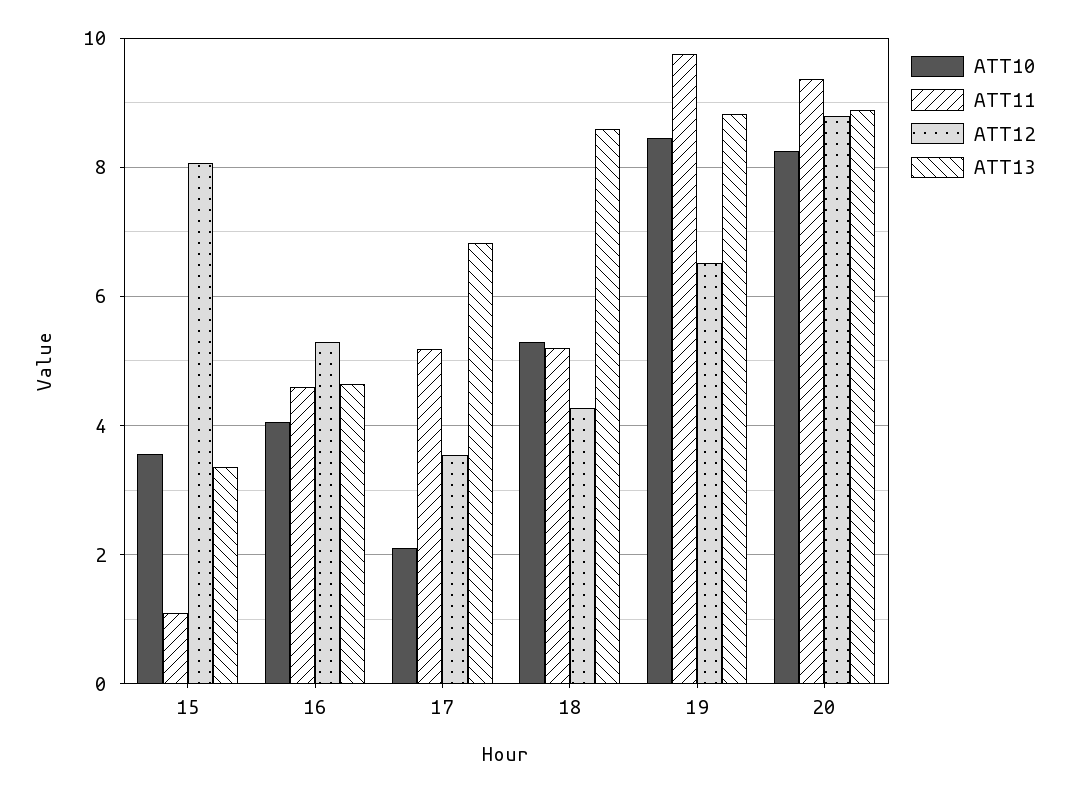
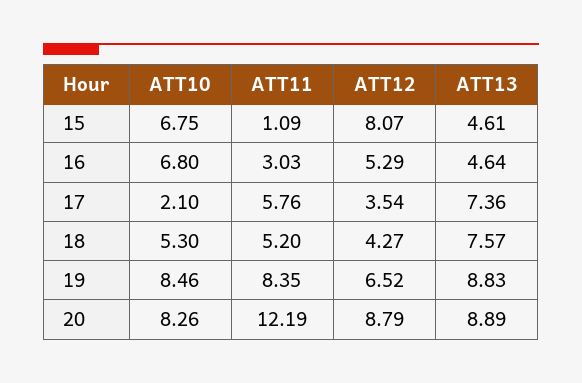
  {
    "ATT10": {
-     "15": 3.6,
+     "15": 6.75,
-     "16": 4,
+     "16": 6.8,
      "17": 2.1,
      "18": 5.3,
      "19": 8.46,
      "20": 8.26
    },
    "ATT11": {
      "15": 1.09,
-     "16": 4.6,
+     "16": 3.03,
-     "17": 5.2,
+     "17": 5.76,
      "18": 5.2,
-     "19": 9.8,
+     "19": 8.35,
-     "20": 9.4
+     "20": 12.19
    },
    "ATT12": {
      "15": 8.07,
      "16": 5.29,
      "17": 3.54,
      "18": 4.27,
      "19": 6.52,
      "20": 8.79
    },
    "ATT13": {
-     "15": 3.4,
+     "15": 4.61,
      "16": 4.64,
-     "17": 6.8,
+     "17": 7.36,
-     "18": 8.6,
+     "18": 7.57,
      "19": 8.83,
      "20": 8.89
    }
  }

